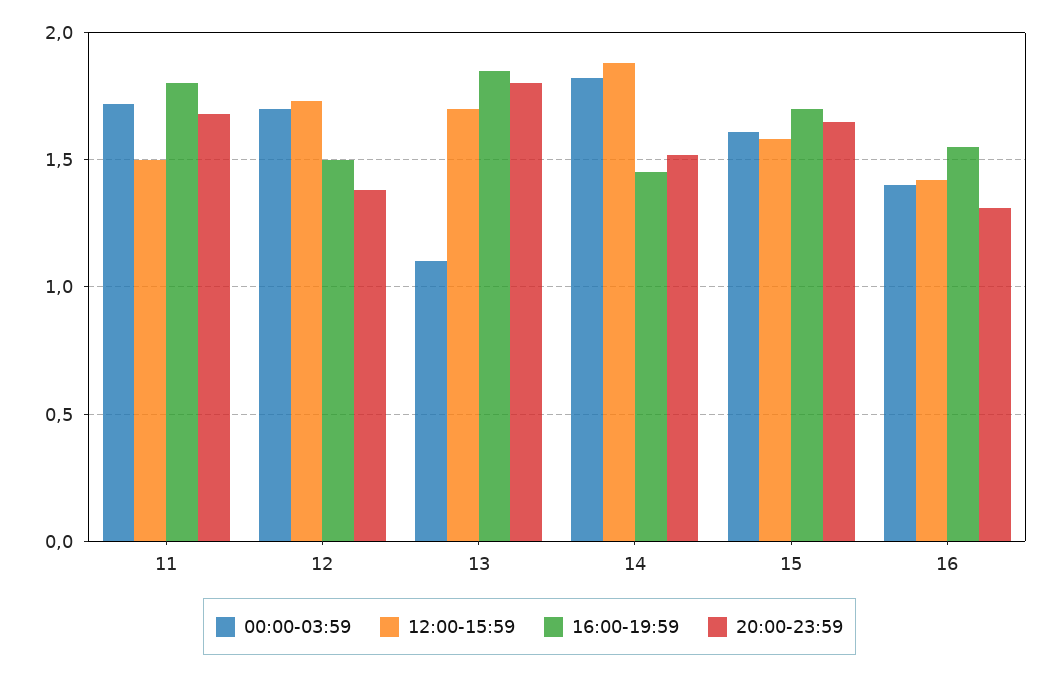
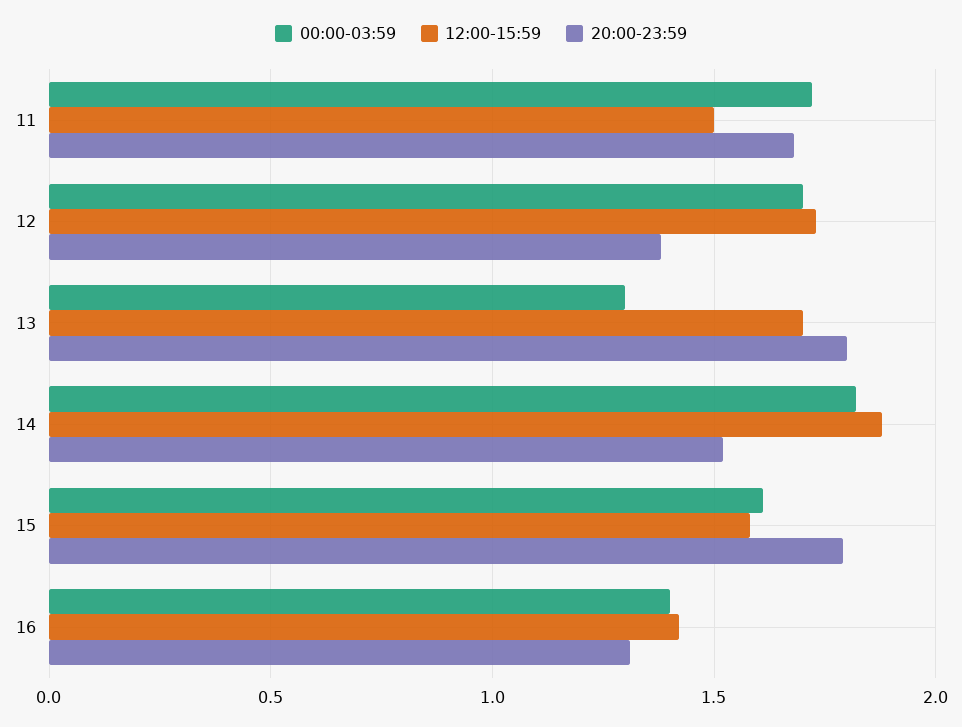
  {
    "00:00-03:59": {
      "11": 1.7,
      "12": 1.7,
-     "13": 1.1,
+     "13": 1.3,
      "14": 1.8,
      "15": 1.6,
      "16": 1.4
    },
    "12:00-15:59": {
      "11": 1.5,
      "12": 1.75,
      "13": 1.7,
      "14": 1.9,
      "15": 1.6,
      "16": 1.4
    },
-   "16:00-19:59": {
-     "11": 1.8,
-     "12": 1.5,
-     "13": 1.85,
-     "14": 1.45,
-     "15": 1.7,
-     "16": 1.55
-   },
    "20:00-23:59": {
      "11": 1.7,
      "12": 1.4,
      "13": 1.8,
      "14": 1.5,
-     "15": 1.65,
+     "15": 1.8,
      "16": 1.3
    }
  }

